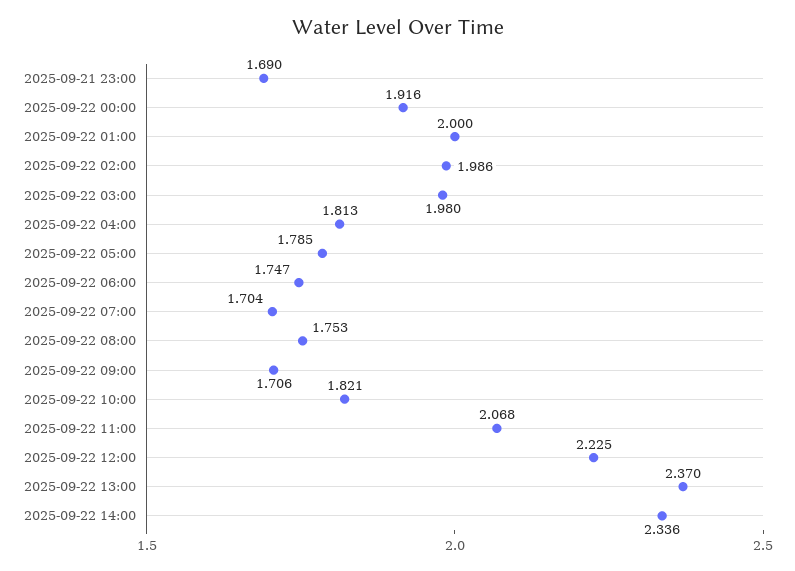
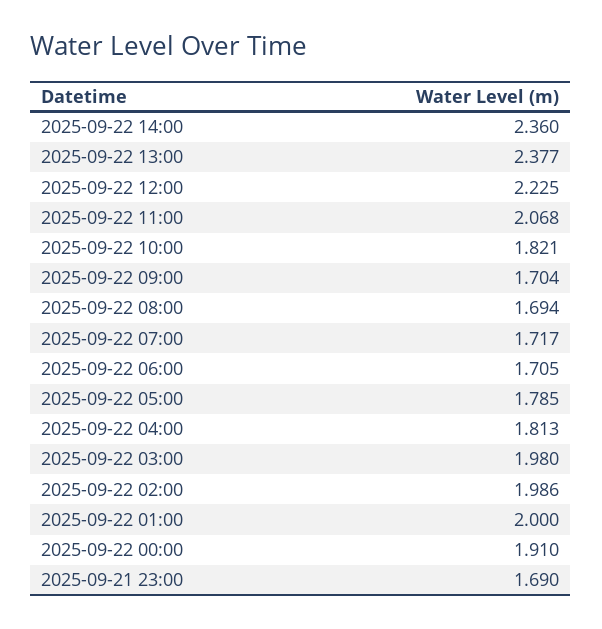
  {
    "2025-09-21 23:00": 1.69,
-   "2025-09-22 00:00": 1.916,
+   "2025-09-22 00:00": 1.91,
    "2025-09-22 01:00": 2,
    "2025-09-22 02:00": 1.986,
    "2025-09-22 03:00": 1.98,
    "2025-09-22 04:00": 1.813,
    "2025-09-22 05:00": 1.785,
-   "2025-09-22 06:00": 1.747,
+   "2025-09-22 06:00": 1.705,
-   "2025-09-22 07:00": 1.704,
+   "2025-09-22 07:00": 1.717,
-   "2025-09-22 08:00": 1.753,
+   "2025-09-22 08:00": 1.694,
-   "2025-09-22 09:00": 1.706,
+   "2025-09-22 09:00": 1.704,
    "2025-09-22 10:00": 1.821,
    "2025-09-22 11:00": 2.068,
    "2025-09-22 12:00": 2.225,
-   "2025-09-22 13:00": 2.37,
+   "2025-09-22 13:00": 2.377,
-   "2025-09-22 14:00": 2.336
+   "2025-09-22 14:00": 2.36
  }

